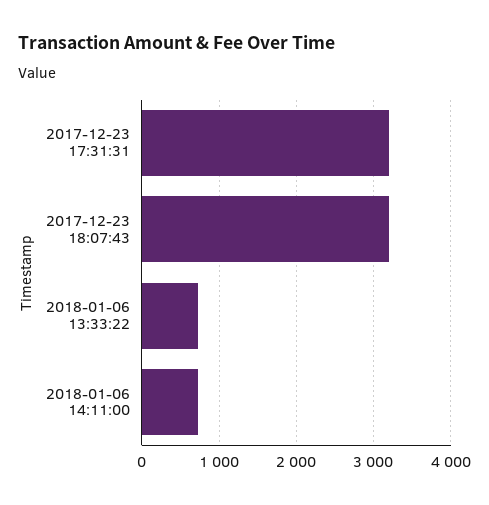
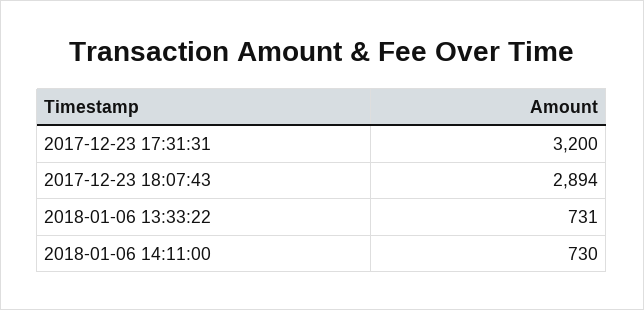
  {
    "2017-12-23 17:31:31": 3200,
-   "2017-12-23 18:07:43": 3200,
+   "2017-12-23 18:07:43": 2894,
    "2018-01-06 13:33:22": 731,
    "2018-01-06 14:11:00": 730
  }

